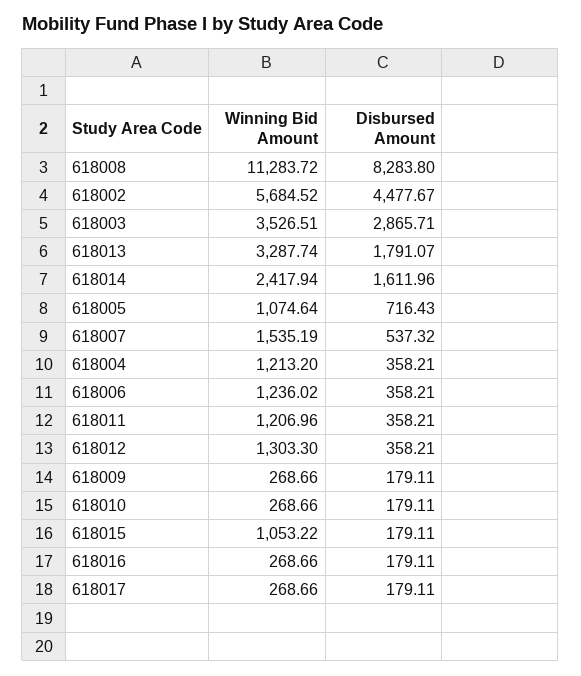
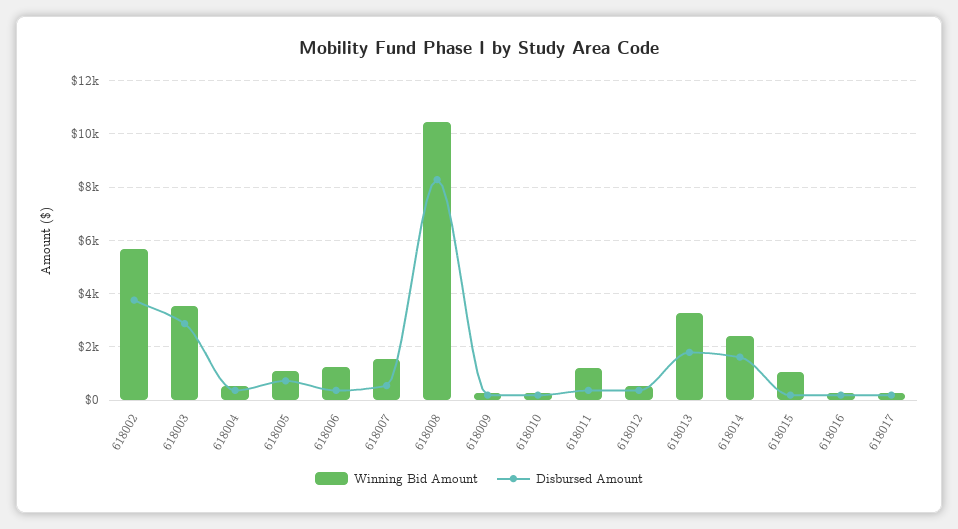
  {
    "Winning Bid Amount": {
-     "618008": 11283.72,
+     "618008": 10500,
      "618002": 5684.52,
      "618003": 3526.51,
      "618013": 3287.74,
      "618014": 2417.94,
      "618005": 1074.64,
      "618007": 1535.19,
-     "618004": 1213.2,
+     "618004": 500,
      "618006": 1236.02,
      "618011": 1206.96,
-     "618012": 1303.3,
+     "618012": 500,
      "618009": 268.66,
      "618010": 268.66,
      "618015": 1053.22,
      "618016": 268.66,
      "618017": 268.66
    },
    "Disbursed Amount": {
      "618008": 8283.8,
-     "618002": 4477.67,
+     "618002": 3750,
      "618003": 2865.71,
      "618013": 1791.07,
      "618014": 1611.96,
      "618005": 716.43,
      "618007": 537.32,
      "618004": 358.21,
      "618006": 358.21,
      "618011": 358.21,
      "618012": 358.21,
      "618009": 179.11,
      "618010": 179.11,
      "618015": 179.11,
      "618016": 179.11,
      "618017": 179.11
    }
  }

